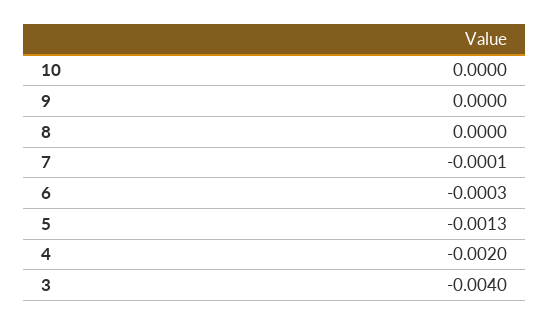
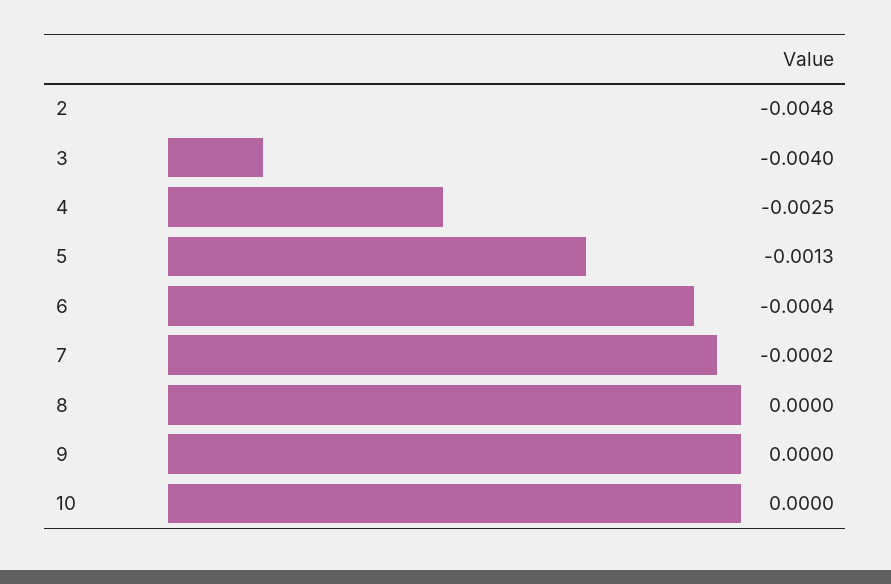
  {
    "10": 0,
    "9": 0,
    "8": 0,
-   "7": -0.0001,
+   "7": -0.0002,
-   "6": -0.0003,
+   "6": -0.0004,
    "5": -0.0013,
-   "4": -0.002,
+   "4": -0.0025,
-   "3": -0.004
+   "3": -0.004,
+   "2": -0.0048
  }

